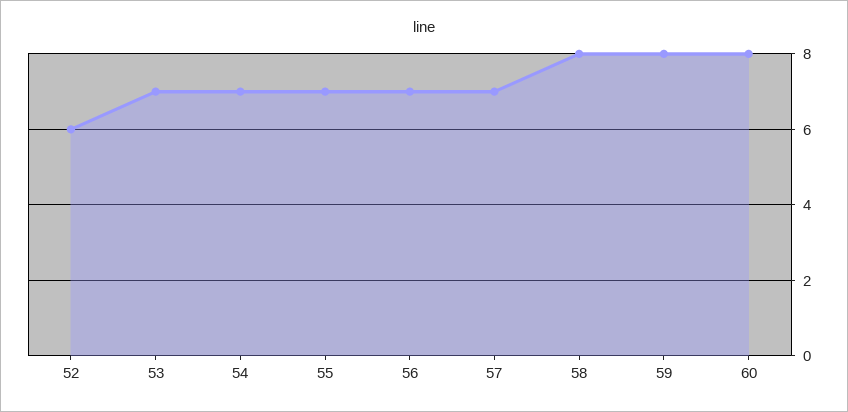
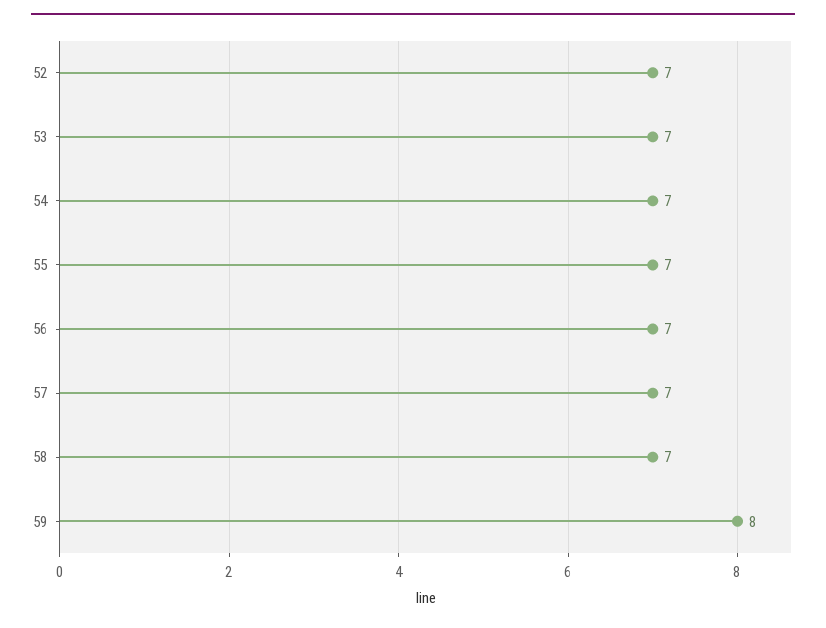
  {
-   "52": 6,
+   "52": 7,
    "53": 7,
    "54": 7,
    "55": 7,
    "56": 7,
    "57": 7,
-   "58": 8,
+   "58": 7,
-   "59": 8,
+   "59": 8
-   "60": 8
  }

